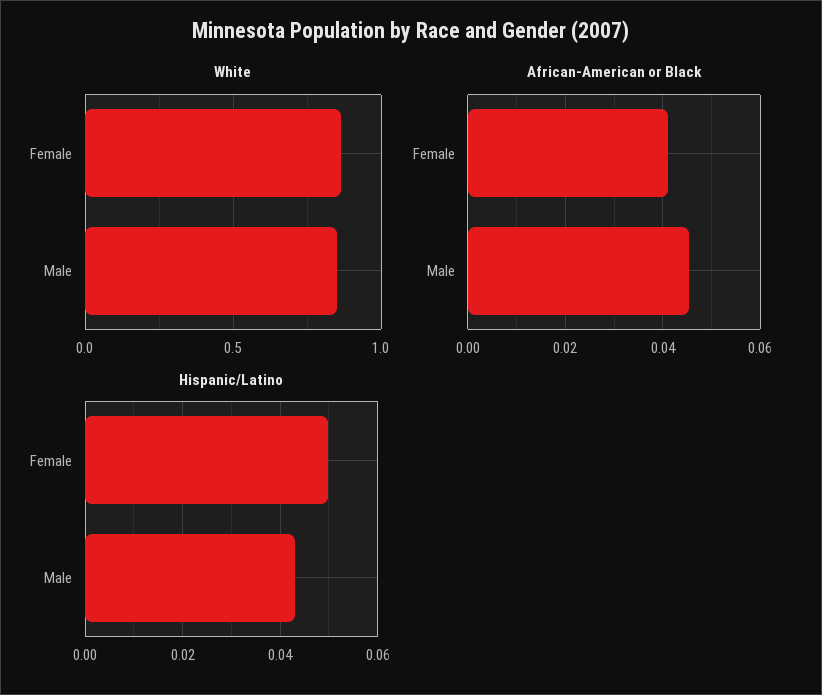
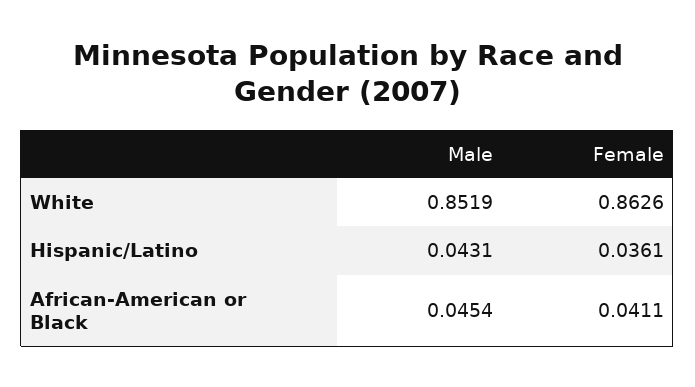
  {
    "White": {
      "Female": 0.8626,
      "Male": 0.8519
    },
    "African-American or Black": {
      "Female": 0.0411,
      "Male": 0.0454
    },
    "Hispanic/Latino": {
-     "Female": 0.05,
+     "Female": 0.0361,
      "Male": 0.0431
    }
  }

